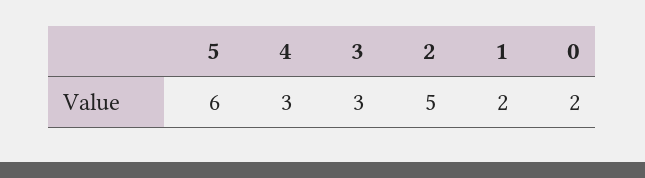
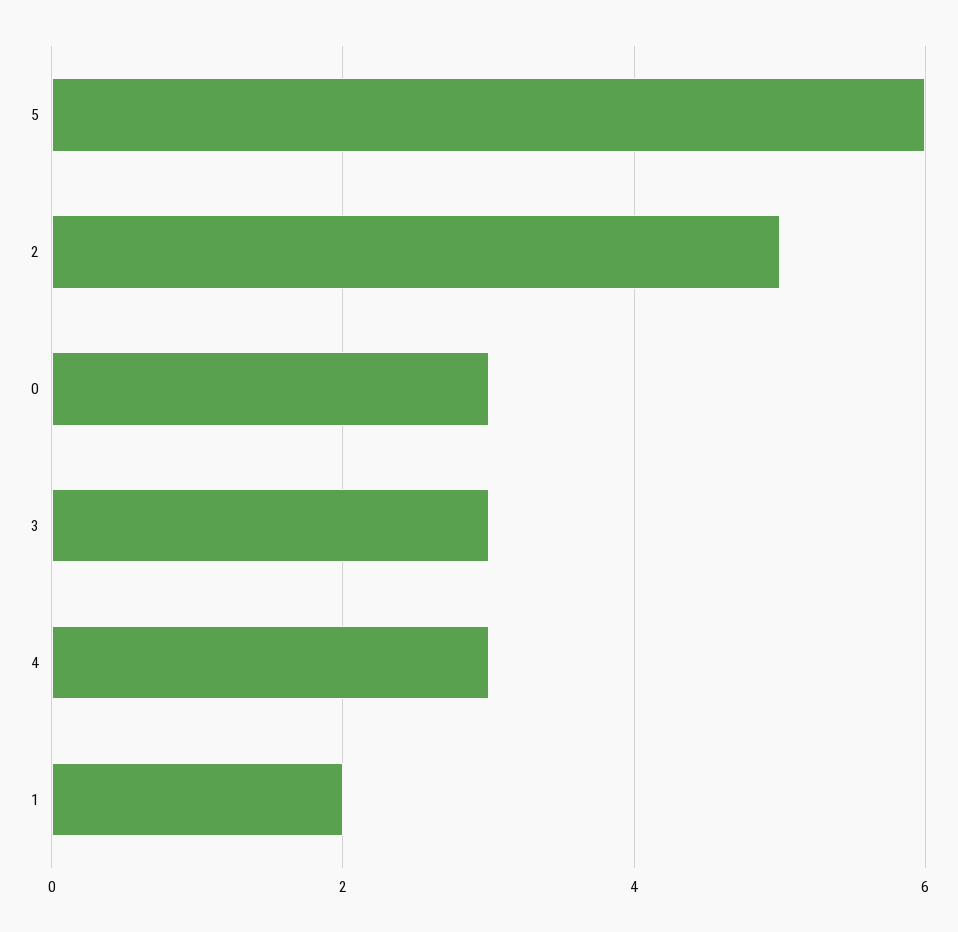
  {
    "5": 6,
    "4": 3,
    "3": 3,
    "2": 5,
    "1": 2,
-   "0": 2
+   "0": 3
  }

